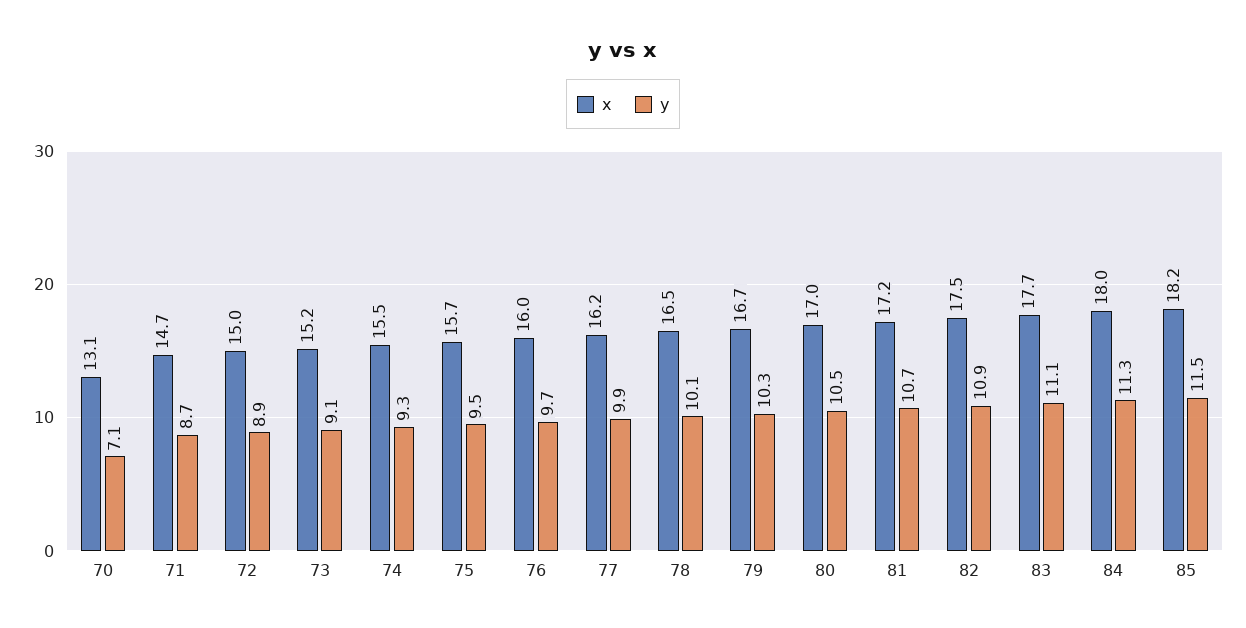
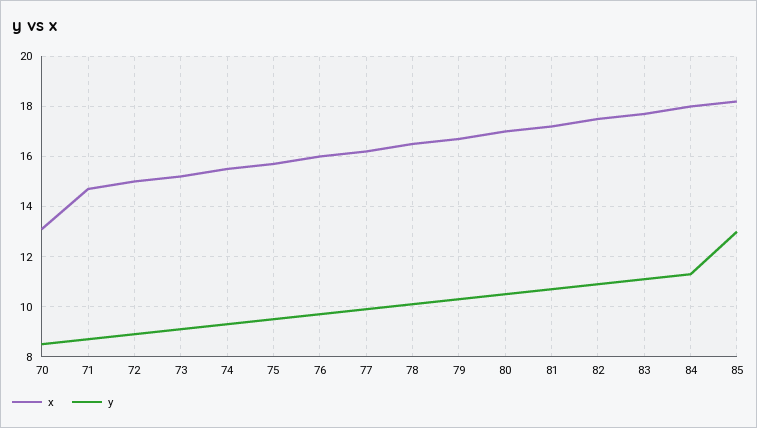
  {
    "x": {
      "70": 13.1,
      "71": 14.7,
      "72": 15,
      "73": 15.2,
      "74": 15.5,
      "75": 15.7,
      "76": 16,
      "77": 16.2,
      "78": 16.5,
      "79": 16.7,
      "80": 17,
      "81": 17.2,
      "82": 17.5,
      "83": 17.7,
      "84": 18,
      "85": 18.2
    },
    "y": {
-     "70": 7.1,
+     "70": 8.5,
      "71": 8.7,
      "72": 8.9,
      "73": 9.1,
      "74": 9.3,
      "75": 9.5,
      "76": 9.7,
      "77": 9.9,
      "78": 10.1,
      "79": 10.3,
      "80": 10.5,
      "81": 10.7,
      "82": 10.9,
      "83": 11.1,
      "84": 11.3,
-     "85": 11.5
+     "85": 13
    }
  }

